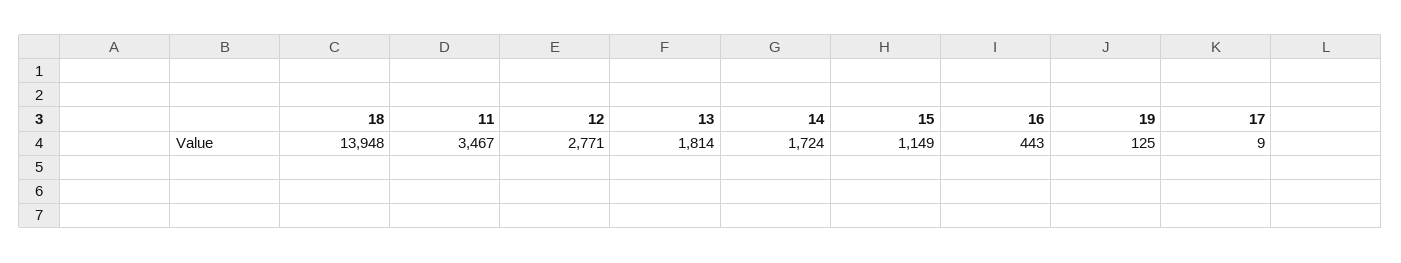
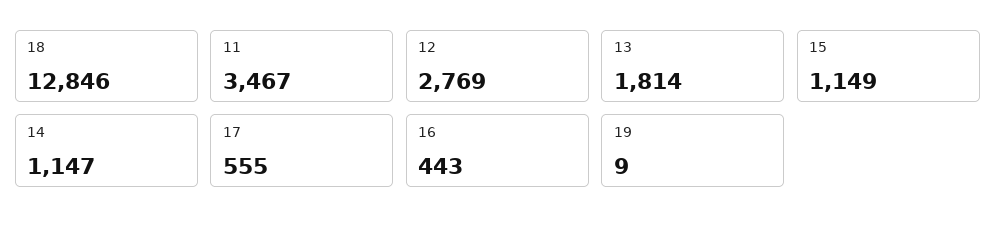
  {
-   "18": 13948,
+   "18": 12846,
    "11": 3467,
-   "12": 2771,
+   "12": 2769,
    "13": 1814,
-   "14": 1724,
+   "14": 1147,
    "15": 1149,
    "16": 443,
-   "19": 125,
+   "19": 9,
-   "17": 9
+   "17": 555
  }

